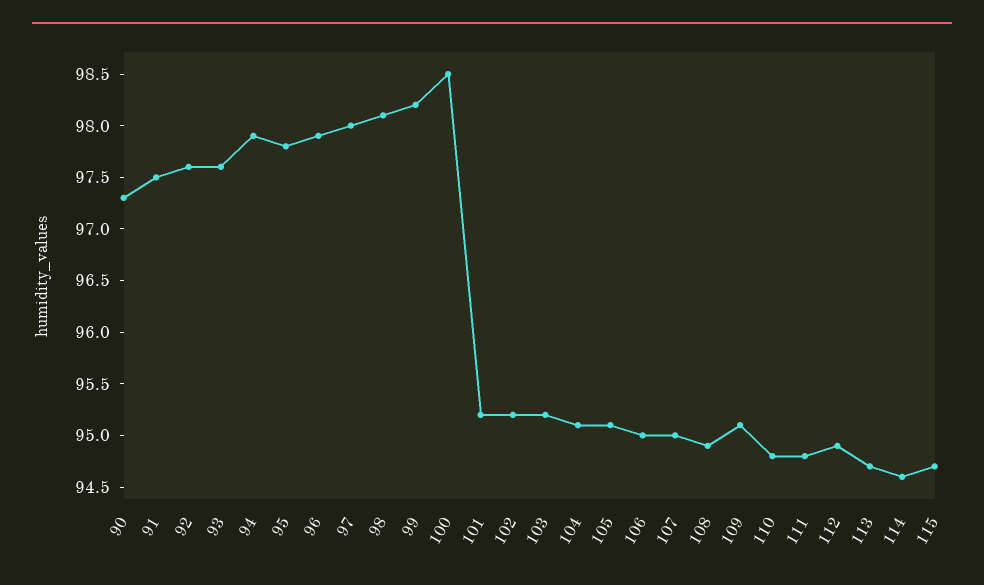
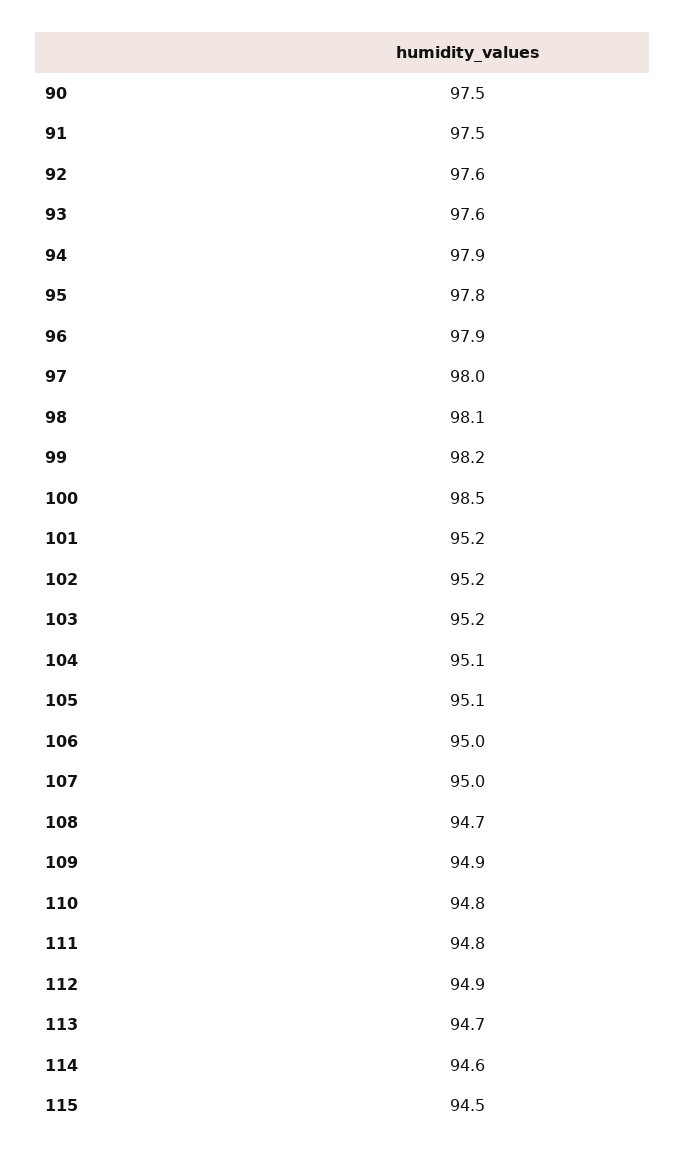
  {
-   "90": 97.3,
+   "90": 97.5,
    "91": 97.5,
    "92": 97.6,
    "93": 97.6,
    "94": 97.9,
    "95": 97.8,
    "96": 97.9,
    "97": 98,
    "98": 98.1,
    "99": 98.2,
    "100": 98.5,
    "101": 95.2,
    "102": 95.2,
    "103": 95.2,
    "104": 95.1,
    "105": 95.1,
    "106": 95,
    "107": 95,
-   "108": 94.9,
+   "108": 94.7,
-   "109": 95.1,
+   "109": 94.9,
    "110": 94.8,
    "111": 94.8,
    "112": 94.9,
    "113": 94.7,
    "114": 94.6,
-   "115": 94.7
+   "115": 94.5
  }

